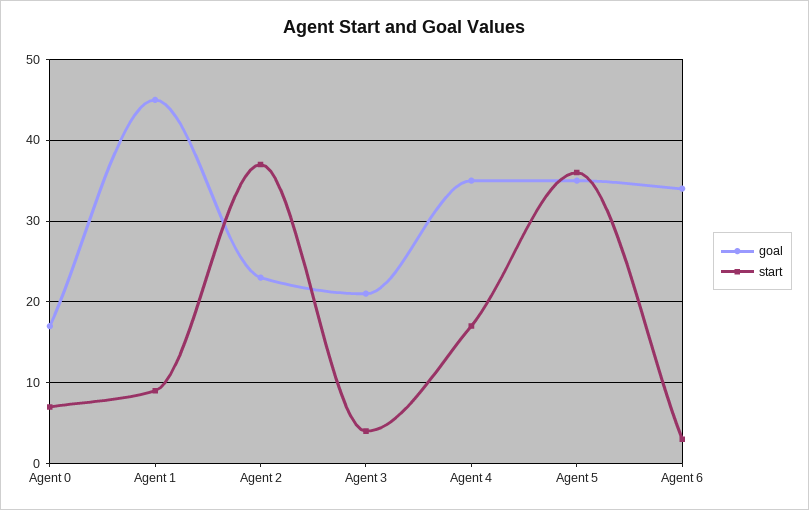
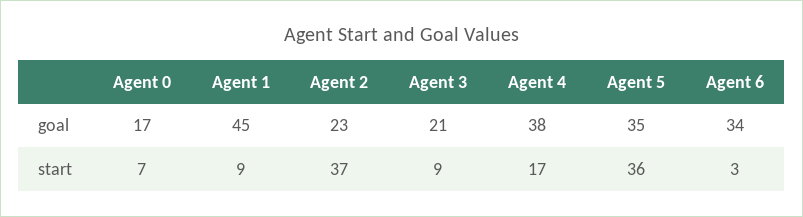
  {
    "goal": {
      "Agent 0": 17,
      "Agent 1": 45,
      "Agent 2": 23,
      "Agent 3": 21,
-     "Agent 4": 35,
+     "Agent 4": 38,
      "Agent 5": 35,
      "Agent 6": 34
    },
    "start": {
      "Agent 0": 7,
      "Agent 1": 9,
      "Agent 2": 37,
-     "Agent 3": 4,
+     "Agent 3": 9,
      "Agent 4": 17,
      "Agent 5": 36,
      "Agent 6": 3
    }
  }

